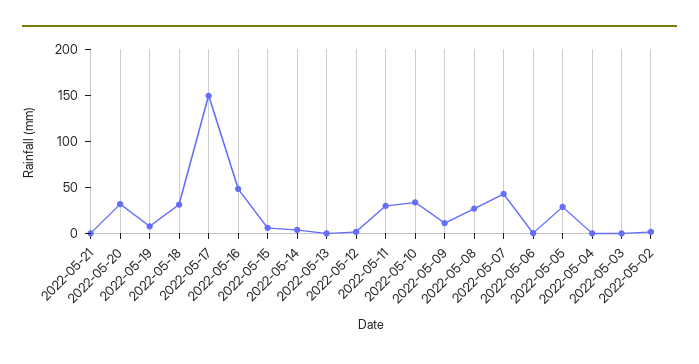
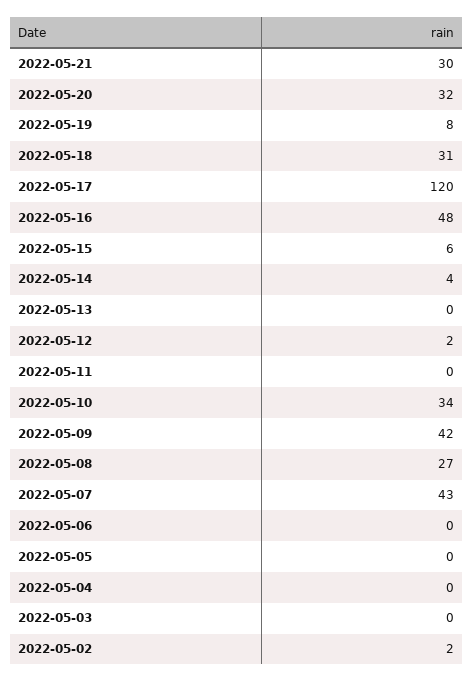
  {
-   "2022-05-21": 0,
+   "2022-05-21": 30,
    "2022-05-20": 32,
    "2022-05-19": 8,
    "2022-05-18": 31,
-   "2022-05-17": 150,
+   "2022-05-17": 120,
    "2022-05-16": 48,
    "2022-05-15": 6,
    "2022-05-14": 4,
    "2022-05-13": 0,
    "2022-05-12": 2,
-   "2022-05-11": 30,
+   "2022-05-11": 0,
    "2022-05-10": 34,
-   "2022-05-09": 10,
+   "2022-05-09": 42,
    "2022-05-08": 27,
    "2022-05-07": 43,
    "2022-05-06": 0,
-   "2022-05-05": 30,
+   "2022-05-05": 0,
    "2022-05-04": 0,
    "2022-05-03": 0,
    "2022-05-02": 2
  }

